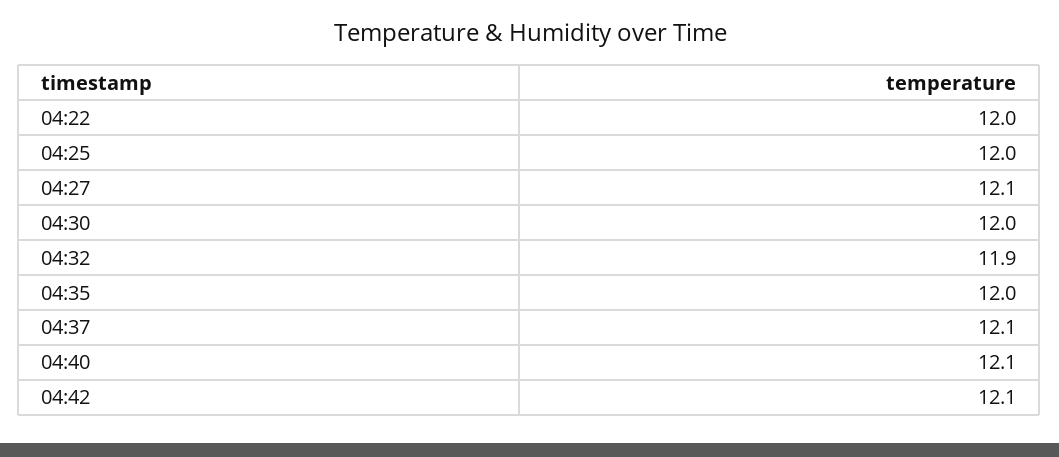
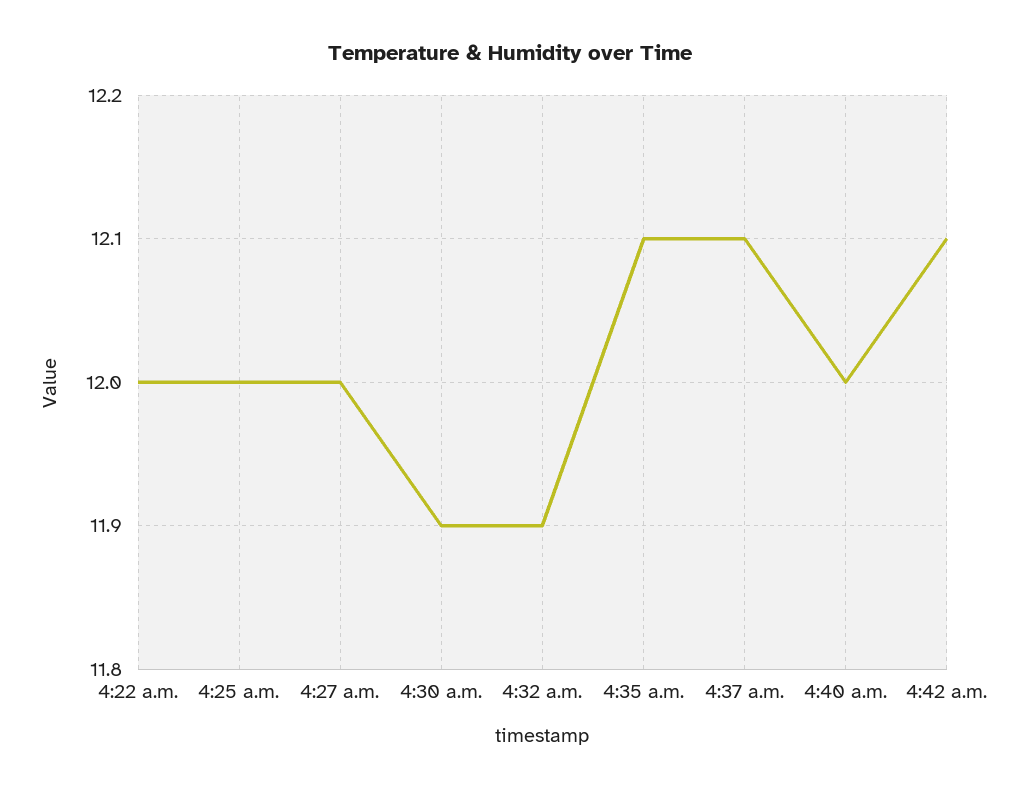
  {
    "04:22": 12,
    "04:25": 12,
-   "04:27": 12.1,
+   "04:27": 12,
-   "04:30": 12,
+   "04:30": 11.9,
    "04:32": 11.9,
-   "04:35": 12,
+   "04:35": 12.1,
    "04:37": 12.1,
-   "04:40": 12.1,
+   "04:40": 12,
    "04:42": 12.1
  }

